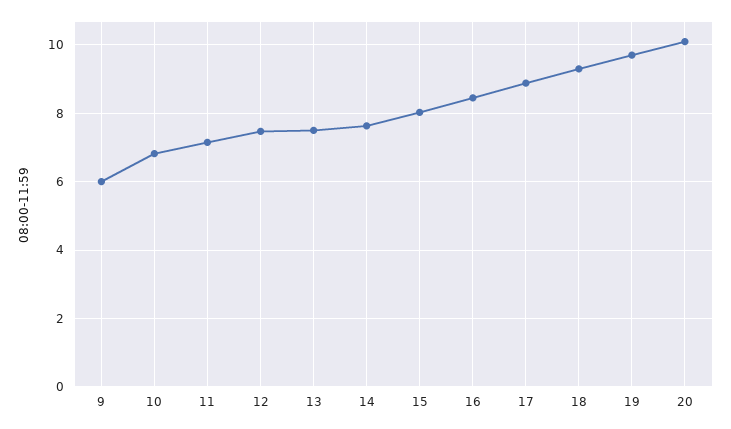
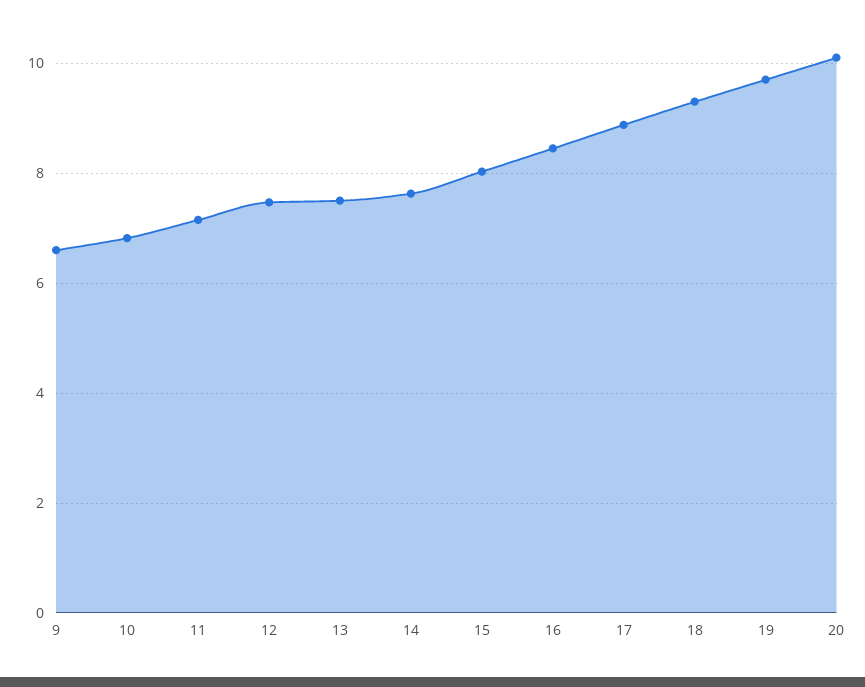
  {
-   "9": 6,
+   "9": 6.6,
    "10": 6.8,
    "11": 7.2,
    "12": 7.4,
    "13": 7.6,
    "14": 7.6,
    "15": 8,
    "16": 8.4,
    "17": 8.8,
    "18": 9.4,
    "19": 9.8,
    "20": 10.2
  }

